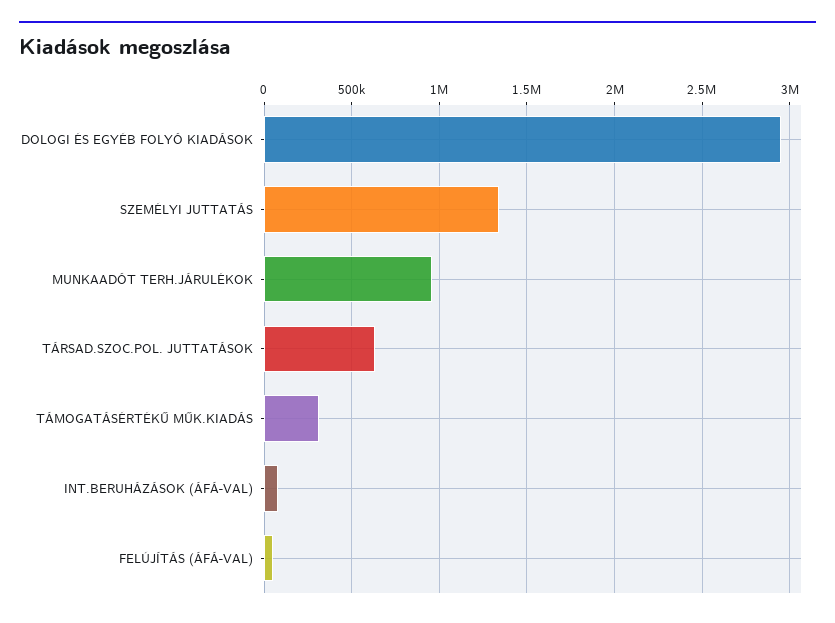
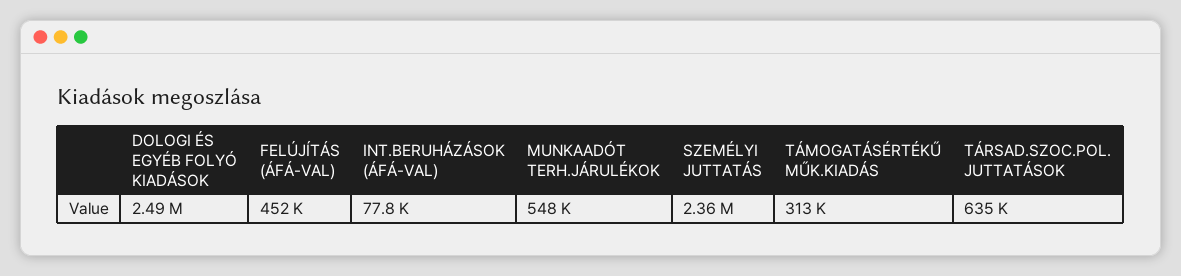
  {
-   "DOLOGI ÉS EGYÉB FOLYÓ KIADÁSOK": 2950000,
+   "DOLOGI ÉS EGYÉB FOLYÓ KIADÁSOK": 2490000,
-   "SZEMÉLYI JUTTATÁS": 1350000,
+   "SZEMÉLYI JUTTATÁS": 2360000,
-   "MUNKAADÓT TERH.JÁRULÉKOK": 950000,
+   "MUNKAADÓT TERH.JÁRULÉKOK": 548000,
    "TÁRSAD.SZOC.POL. JUTTATÁSOK": 635000,
    "TÁMOGATÁSÉRTÉKŰ MŰK.KIADÁS": 313000,
    "INT.BERUHÁZÁSOK (ÁFÁ-VAL)": 77800,
-   "FELÚJÍTÁS (ÁFÁ-VAL)": 50000
+   "FELÚJÍTÁS (ÁFÁ-VAL)": 452000
  }

